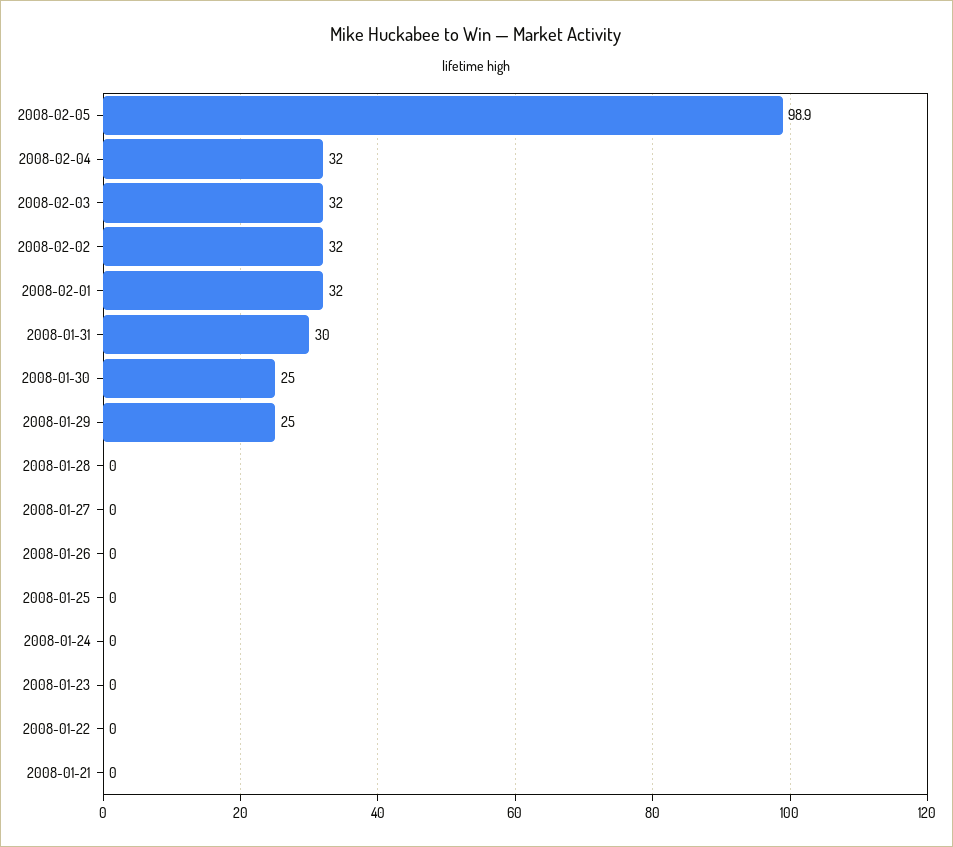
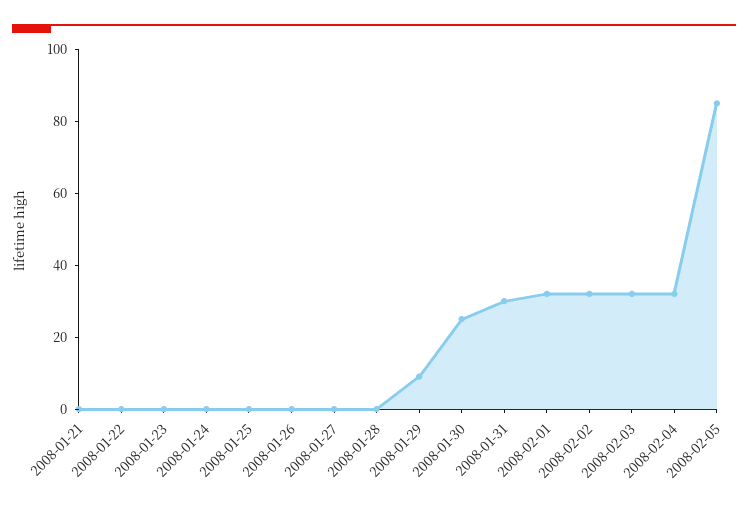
  {
-   "2008-02-05": 98.9,
+   "2008-02-05": 85,
    "2008-02-04": 32,
    "2008-02-03": 32,
    "2008-02-02": 32,
    "2008-02-01": 32,
    "2008-01-31": 30,
    "2008-01-30": 25,
-   "2008-01-29": 25,
+   "2008-01-29": 10,
    "2008-01-28": 0,
    "2008-01-27": 0,
    "2008-01-26": 0,
    "2008-01-25": 0,
    "2008-01-24": 0,
    "2008-01-23": 0,
    "2008-01-22": 0,
    "2008-01-21": 0
  }

